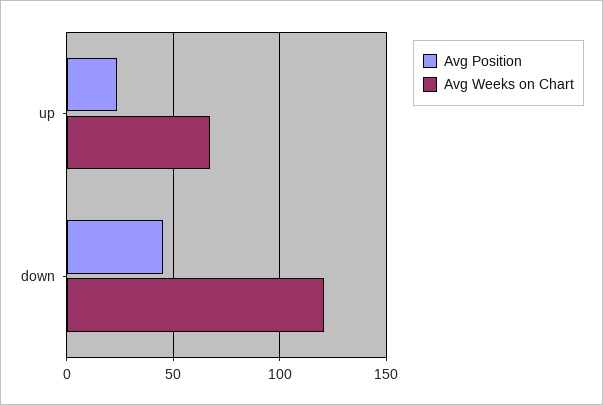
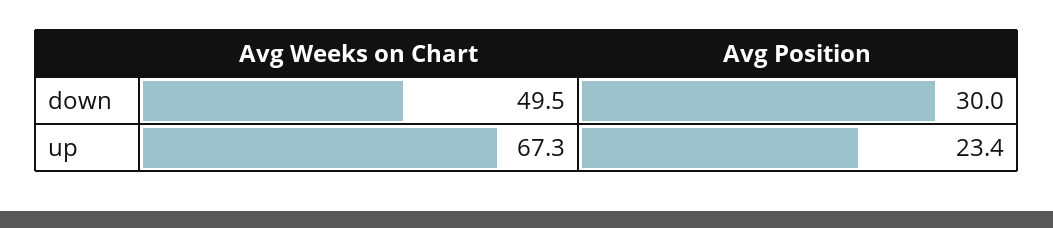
  {
    "Avg Position": {
      "up": 23.4,
-     "down": 45
+     "down": 30
    },
    "Avg Weeks on Chart": {
      "up": 67.3,
-     "down": 120
+     "down": 49.5
    }
  }

